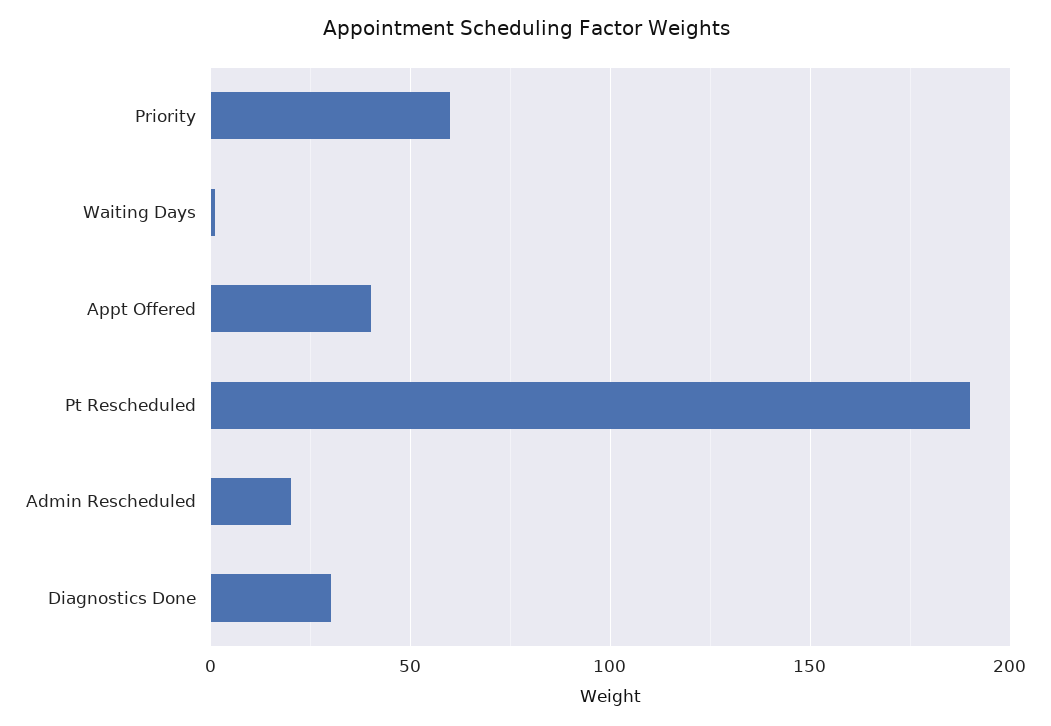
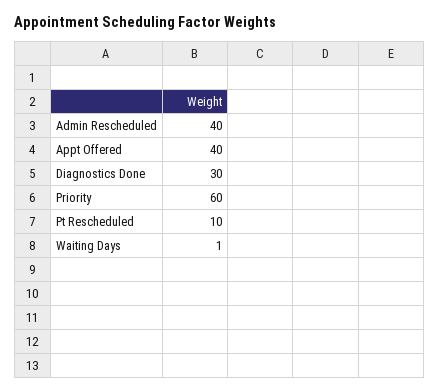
  {
    "Priority": 60,
    "Waiting Days": 1,
    "Appt Offered": 40,
-   "Pt Rescheduled": 190,
+   "Pt Rescheduled": 10,
-   "Admin Rescheduled": 20,
+   "Admin Rescheduled": 40,
    "Diagnostics Done": 30
  }

